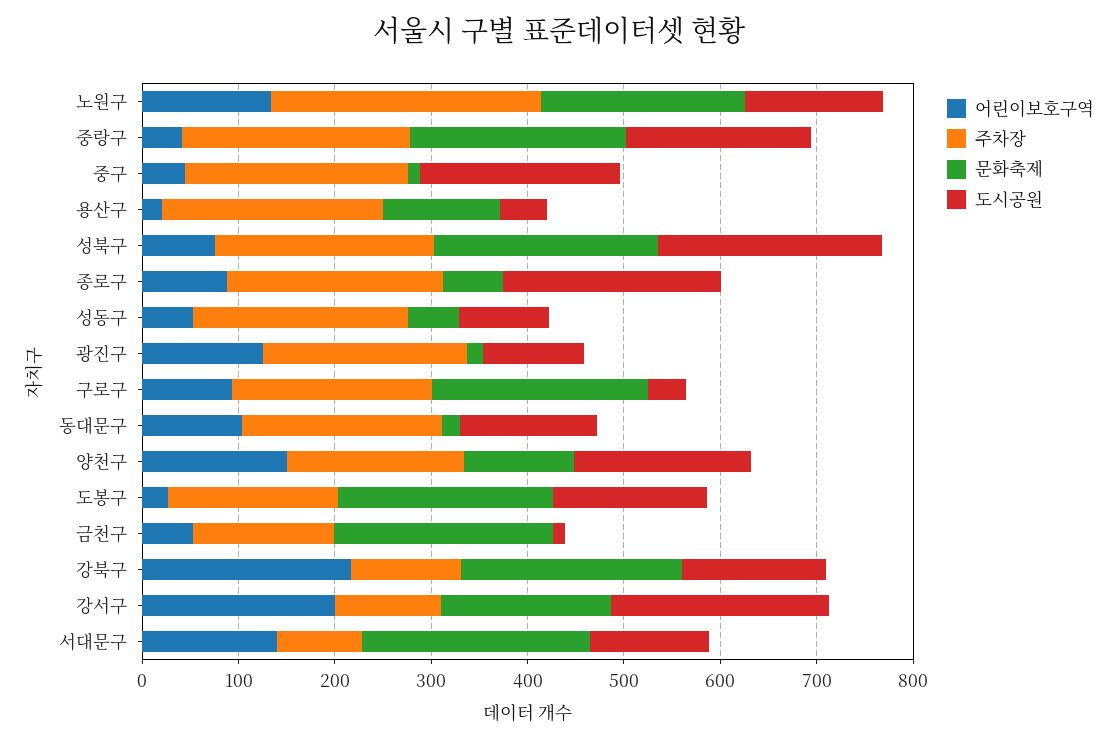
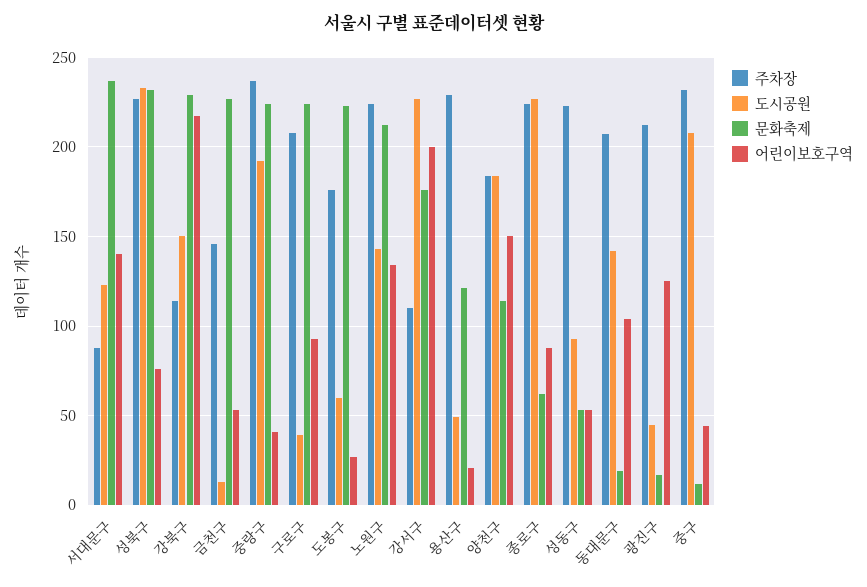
  {
    "어린이보호구역": {
      "노원구": 135,
      "중랑구": 40,
      "중구": 45,
      "용산구": 20,
      "성북구": 75,
      "종로구": 90,
      "성동구": 55,
      "광진구": 125,
      "구로구": 95,
      "동대문구": 105,
      "양천구": 150,
      "도봉구": 25,
      "금천구": 55,
      "강북구": 215,
      "강서구": 200,
      "서대문구": 140
    },
    "주차장": {
-     "노원구": 280,
+     "노원구": 225,
      "중랑구": 235,
      "중구": 230,
      "용산구": 230,
      "성북구": 225,
      "종로구": 225,
      "성동구": 225,
      "광진구": 210,
      "구로구": 210,
      "동대문구": 205,
      "양천구": 185,
      "도봉구": 175,
      "금천구": 145,
      "강북구": 115,
      "강서구": 110,
      "서대문구": 90
    },
    "문화축제": {
      "노원구": 210,
      "중랑구": 225,
      "중구": 10,
      "용산구": 120,
      "성북구": 230,
      "종로구": 60,
      "성동구": 55,
      "광진구": 15,
      "구로구": 225,
      "동대문구": 20,
      "양천구": 115,
      "도봉구": 225,
      "금천구": 225,
      "강북구": 230,
      "강서구": 175,
      "서대문구": 235
    },
    "도시공원": {
      "노원구": 145,
      "중랑구": 190,
      "중구": 210,
      "용산구": 50,
      "성북구": 235,
      "종로구": 225,
      "성동구": 95,
-     "광진구": 100,
+     "광진구": 45,
      "구로구": 40,
      "동대문구": 140,
      "양천구": 185,
-     "도봉구": 160,
+     "도봉구": 60,
      "금천구": 15,
      "강북구": 150,
      "강서구": 225,
      "서대문구": 125
    }
  }

